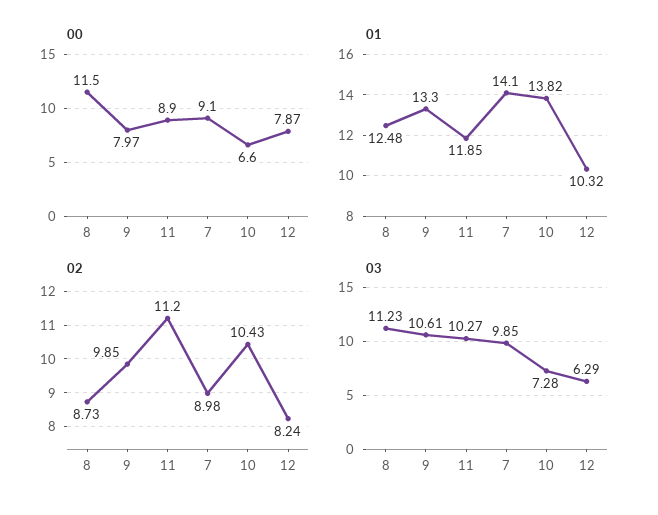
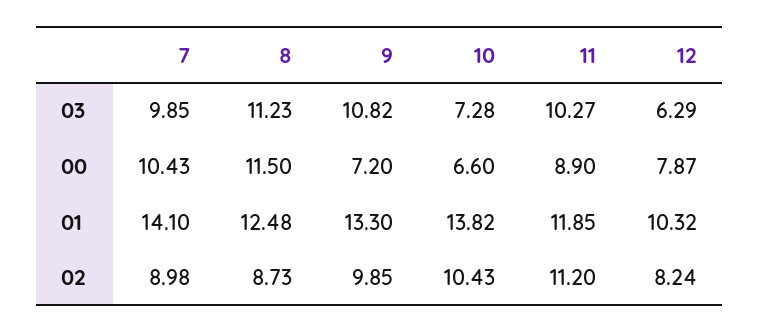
  {
    "00": {
      "8": 11.5,
-     "9": 7.97,
+     "9": 7.2,
      "11": 8.9,
-     "7": 9.1,
+     "7": 10.43,
      "10": 6.6,
      "12": 7.87
    },
    "01": {
      "8": 12.48,
      "9": 13.3,
      "11": 11.85,
      "7": 14.1,
      "10": 13.82,
      "12": 10.32
    },
    "02": {
      "8": 8.73,
      "9": 9.85,
      "11": 11.2,
      "7": 8.98,
      "10": 10.43,
      "12": 8.24
    },
    "03": {
      "8": 11.23,
-     "9": 10.61,
+     "9": 10.82,
      "11": 10.27,
      "7": 9.85,
      "10": 7.28,
      "12": 6.29
    }
  }

